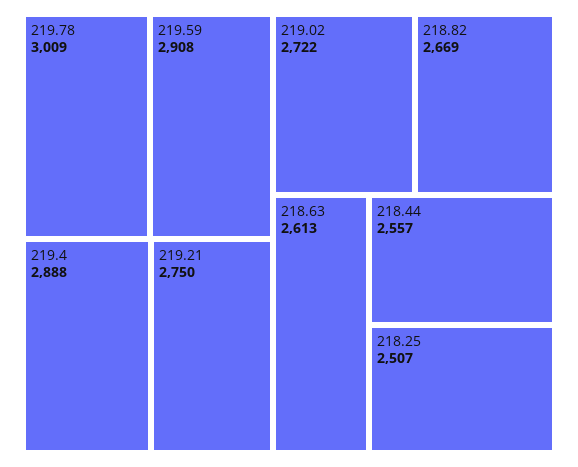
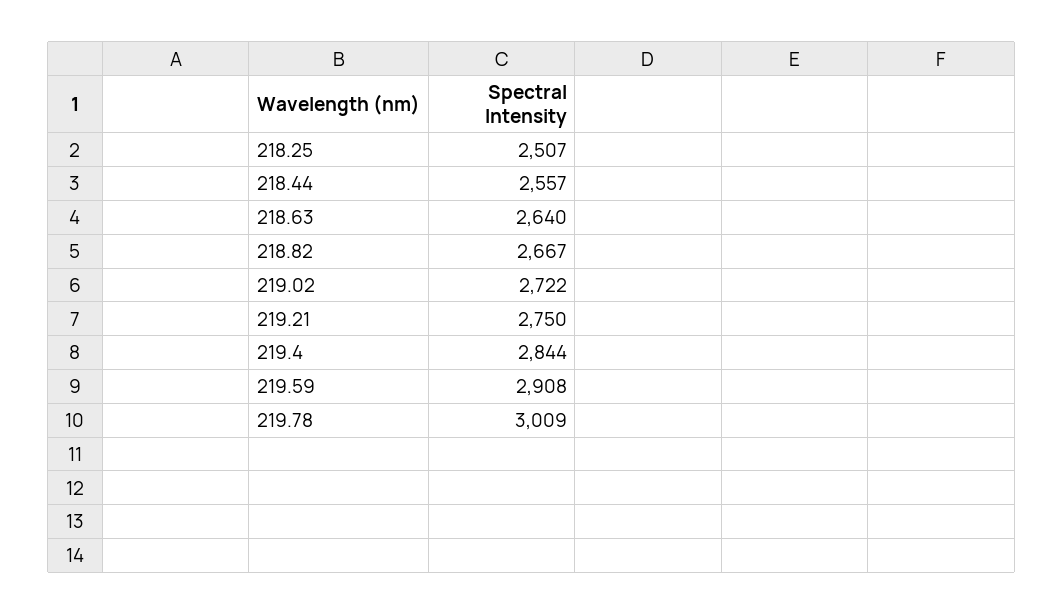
  {
    "219.78": 3009,
    "219.59": 2908,
-   "219.4": 2888,
+   "219.4": 2844,
    "219.21": 2750,
    "219.02": 2722,
-   "218.82": 2669,
+   "218.82": 2667,
-   "218.63": 2613,
+   "218.63": 2640,
    "218.44": 2557,
    "218.25": 2507
  }

